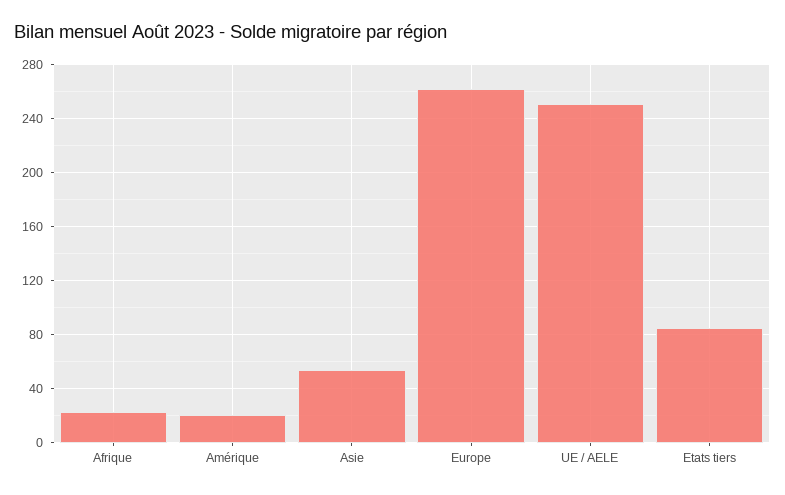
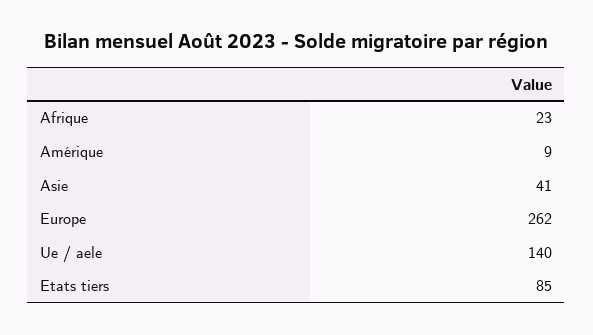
  {
    "Afrique": 23,
-   "Amérique": 20,
+   "Amérique": 9,
-   "Asie": 55,
+   "Asie": 41,
    "Europe": 262,
-   "UE / AELE": 250,
+   "UE / AELE": 140,
    "Etats tiers": 85
  }

